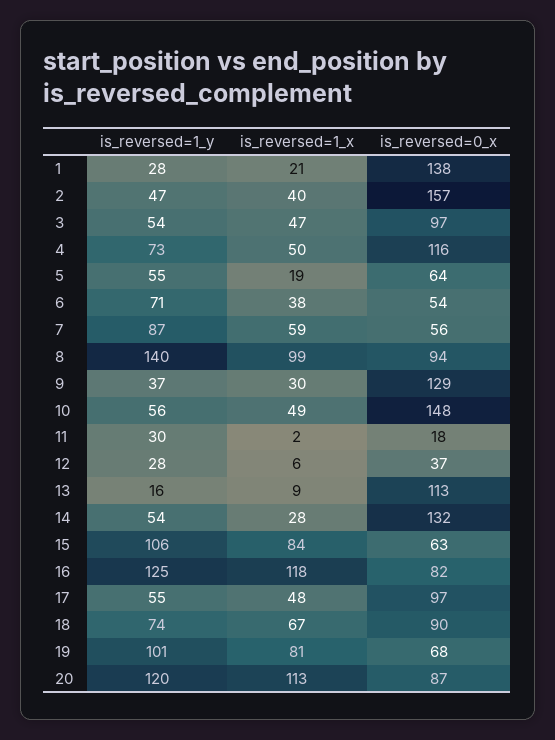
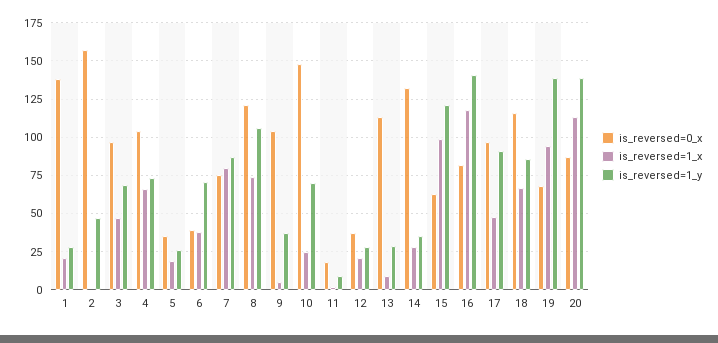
  {
    "is_reversed=1_y": {
      "1": 28,
      "2": 47,
-     "3": 54,
+     "3": 70,
      "4": 73,
-     "5": 55,
+     "5": 25,
      "6": 71,
      "7": 87,
-     "8": 140,
+     "8": 105,
      "9": 37,
-     "10": 56,
+     "10": 70,
-     "11": 30,
+     "11": 10,
      "12": 28,
-     "13": 16,
+     "13": 30,
-     "14": 54,
+     "14": 35,
-     "15": 106,
+     "15": 120,
-     "16": 125,
+     "16": 140,
-     "17": 55,
+     "17": 90,
-     "18": 74,
+     "18": 85,
-     "19": 101,
+     "19": 140,
-     "20": 120
+     "20": 140
    },
    "is_reversed=1_x": {
      "1": 21,
-     "2": 40,
+     "2": 0,
      "3": 47,
-     "4": 50,
+     "4": 65,
      "5": 19,
      "6": 38,
-     "7": 59,
+     "7": 80,
-     "8": 99,
+     "8": 75,
-     "9": 30,
+     "9": 5,
-     "10": 49,
+     "10": 25,
      "11": 2,
-     "12": 6,
+     "12": 20,
      "13": 9,
      "14": 28,
-     "15": 84,
+     "15": 100,
      "16": 118,
      "17": 48,
      "18": 67,
-     "19": 81,
+     "19": 95,
      "20": 113
    },
    "is_reversed=0_x": {
      "1": 138,
      "2": 157,
      "3": 97,
-     "4": 116,
+     "4": 105,
-     "5": 64,
+     "5": 35,
-     "6": 54,
+     "6": 40,
-     "7": 56,
+     "7": 75,
-     "8": 94,
+     "8": 120,
-     "9": 129,
+     "9": 105,
      "10": 148,
      "11": 18,
      "12": 37,
      "13": 113,
      "14": 132,
      "15": 63,
      "16": 82,
      "17": 97,
-     "18": 90,
+     "18": 115,
      "19": 68,
      "20": 87
    }
  }

